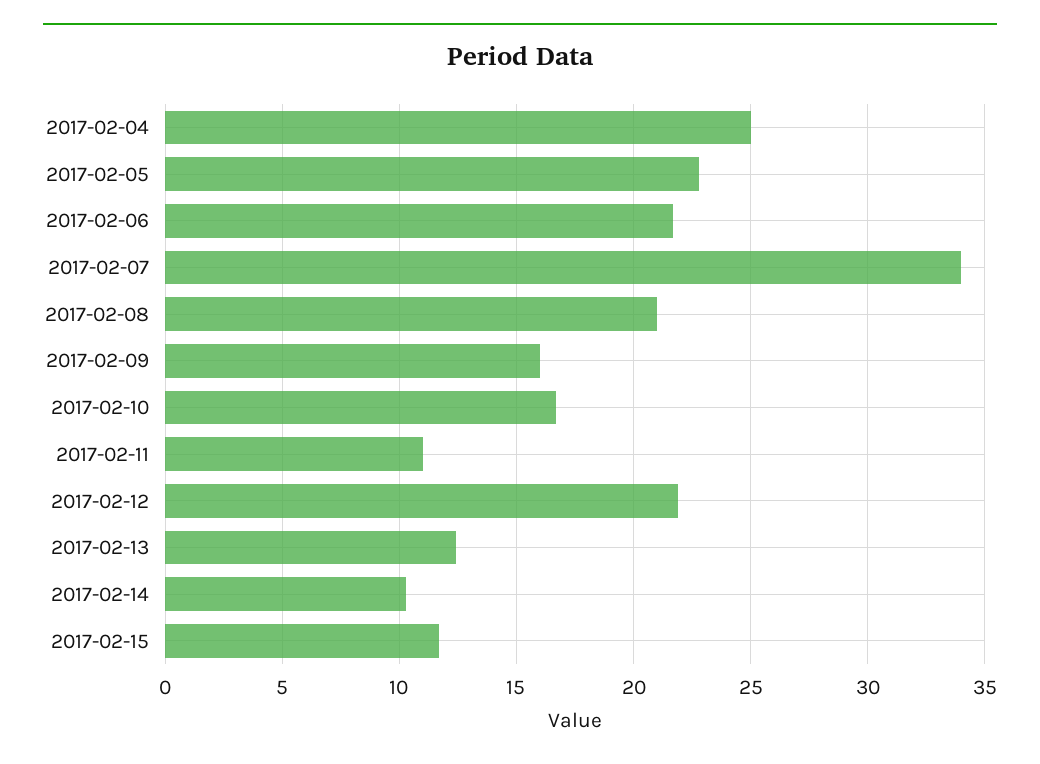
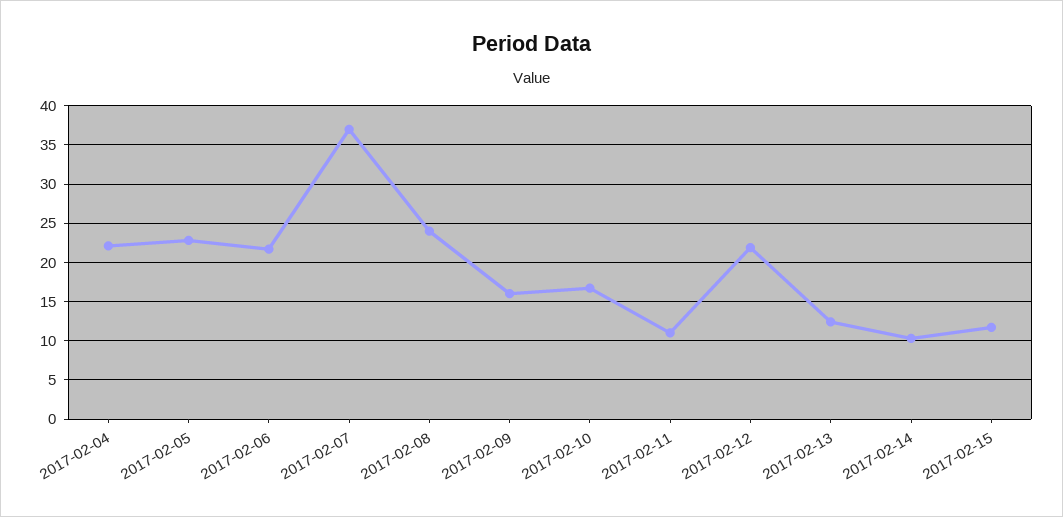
  {
-   "2017-02-04": 25,
+   "2017-02-04": 22,
    "2017-02-05": 23,
    "2017-02-06": 21.5,
-   "2017-02-07": 34,
+   "2017-02-07": 37,
-   "2017-02-08": 21,
+   "2017-02-08": 24,
    "2017-02-09": 16,
    "2017-02-10": 16.5,
    "2017-02-11": 11,
    "2017-02-12": 22,
    "2017-02-13": 12.5,
    "2017-02-14": 10.5,
    "2017-02-15": 11.5
  }

